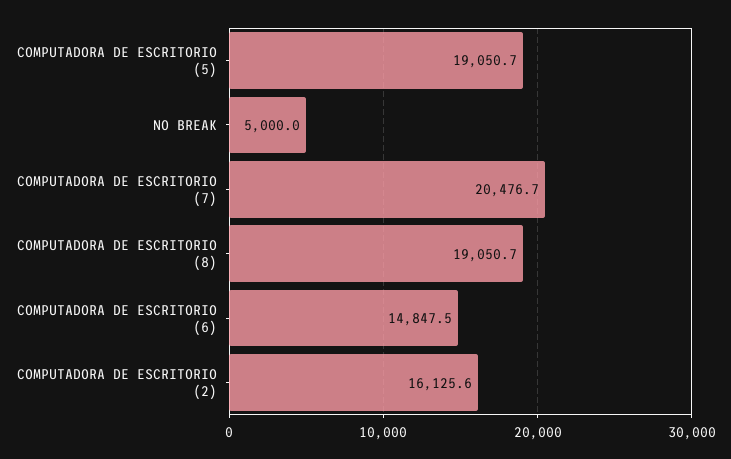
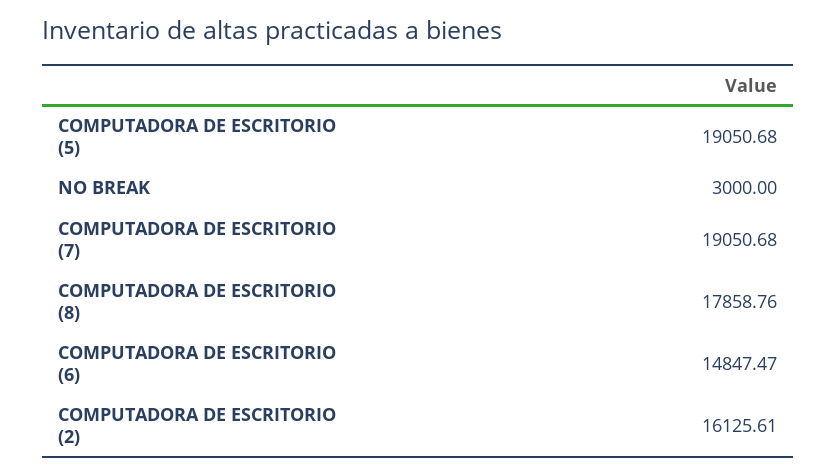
  {
    "COMPUTADORA DE ESCRITORIO (5)": 19050.68,
-   "NO BREAK": 5000,
+   "NO BREAK": 3000,
-   "COMPUTADORA DE ESCRITORIO (7)": 20476.7,
+   "COMPUTADORA DE ESCRITORIO (7)": 19050.68,
-   "COMPUTADORA DE ESCRITORIO (8)": 19050.7,
+   "COMPUTADORA DE ESCRITORIO (8)": 17858.76,
    "COMPUTADORA DE ESCRITORIO (6)": 14847.47,
    "COMPUTADORA DE ESCRITORIO (2)": 16125.61
  }

